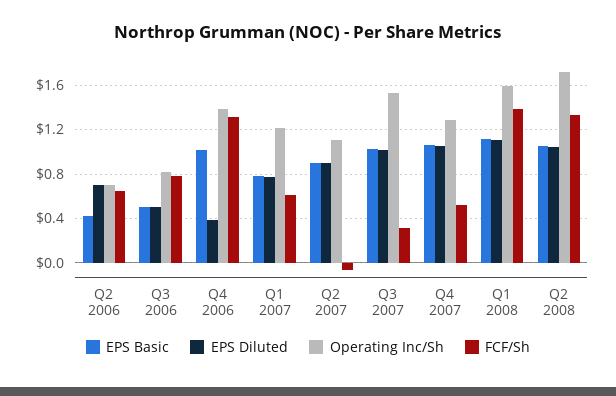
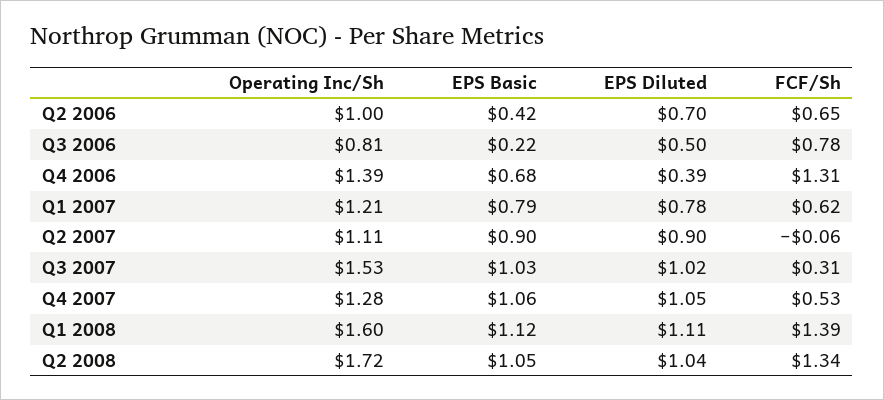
  {
    "EPS Basic": {
      "Q2 2006": 0.42,
-     "Q3 2006": 0.5,
+     "Q3 2006": 0.22,
-     "Q4 2006": 1,
+     "Q4 2006": 0.68,
      "Q1 2007": 0.79,
      "Q2 2007": 0.9,
      "Q3 2007": 1.03,
      "Q4 2007": 1.06,
      "Q1 2008": 1.12,
      "Q2 2008": 1.05
    },
    "EPS Diluted": {
      "Q2 2006": 0.7,
      "Q3 2006": 0.5,
      "Q4 2006": 0.39,
      "Q1 2007": 0.78,
      "Q2 2007": 0.9,
      "Q3 2007": 1.02,
      "Q4 2007": 1.05,
      "Q1 2008": 1.11,
      "Q2 2008": 1.04
    },
    "Operating Inc/Sh": {
-     "Q2 2006": 0.7,
+     "Q2 2006": 1,
      "Q3 2006": 0.81,
      "Q4 2006": 1.39,
      "Q1 2007": 1.21,
      "Q2 2007": 1.11,
      "Q3 2007": 1.53,
      "Q4 2007": 1.28,
      "Q1 2008": 1.6,
      "Q2 2008": 1.72
    },
    "FCF/Sh": {
      "Q2 2006": 0.65,
      "Q3 2006": 0.78,
      "Q4 2006": 1.31,
      "Q1 2007": 0.62,
      "Q2 2007": -0.06,
      "Q3 2007": 0.31,
      "Q4 2007": 0.53,
      "Q1 2008": 1.39,
      "Q2 2008": 1.34
    }
  }

